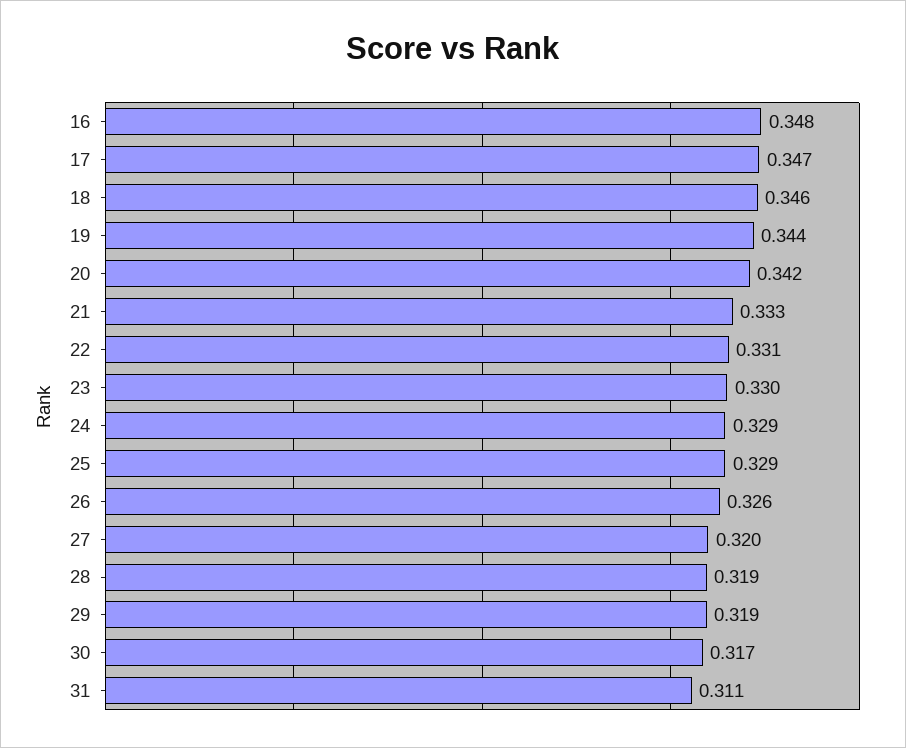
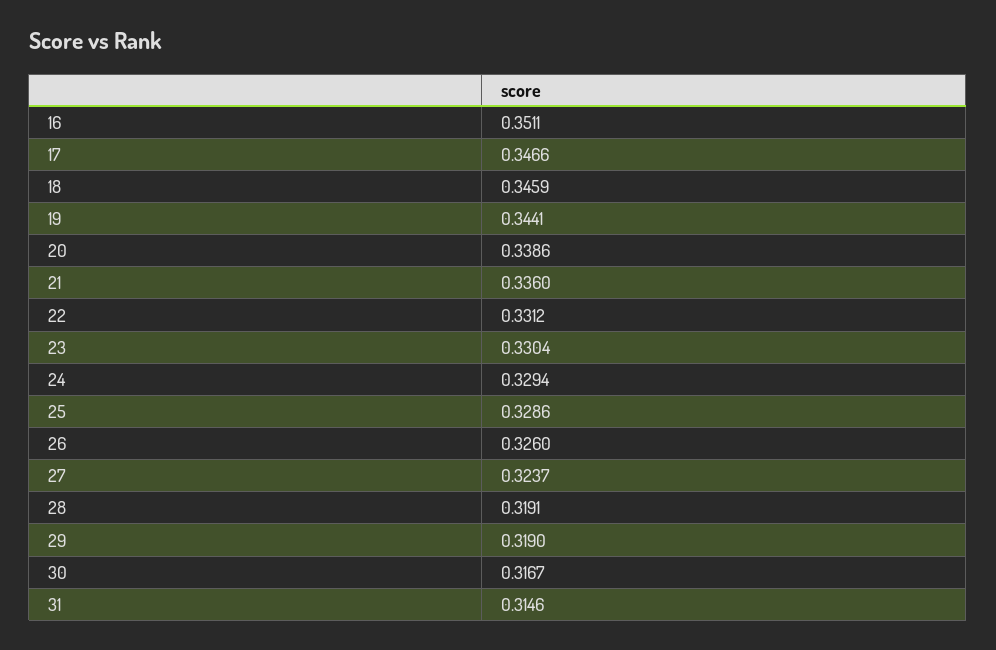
  {
-   "16": 0.348,
+   "16": 0.3511,
    "17": 0.3466,
    "18": 0.3459,
    "19": 0.3441,
-   "20": 0.342,
+   "20": 0.3386,
-   "21": 0.333,
+   "21": 0.336,
    "22": 0.3312,
    "23": 0.3304,
    "24": 0.3294,
    "25": 0.3286,
    "26": 0.326,
-   "27": 0.32,
+   "27": 0.3237,
    "28": 0.3191,
    "29": 0.319,
    "30": 0.3167,
-   "31": 0.311
+   "31": 0.3146
  }

